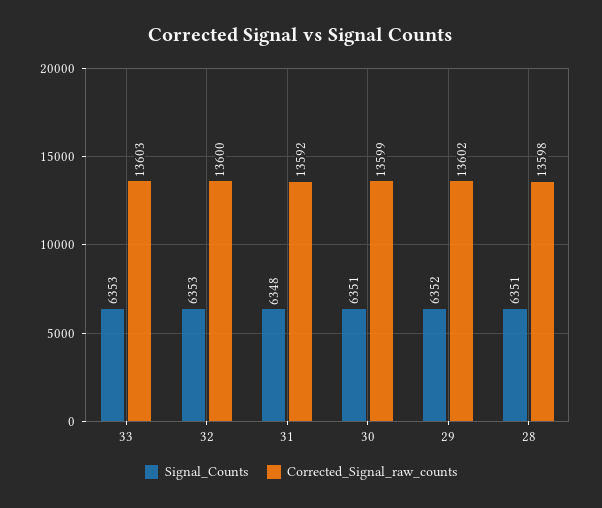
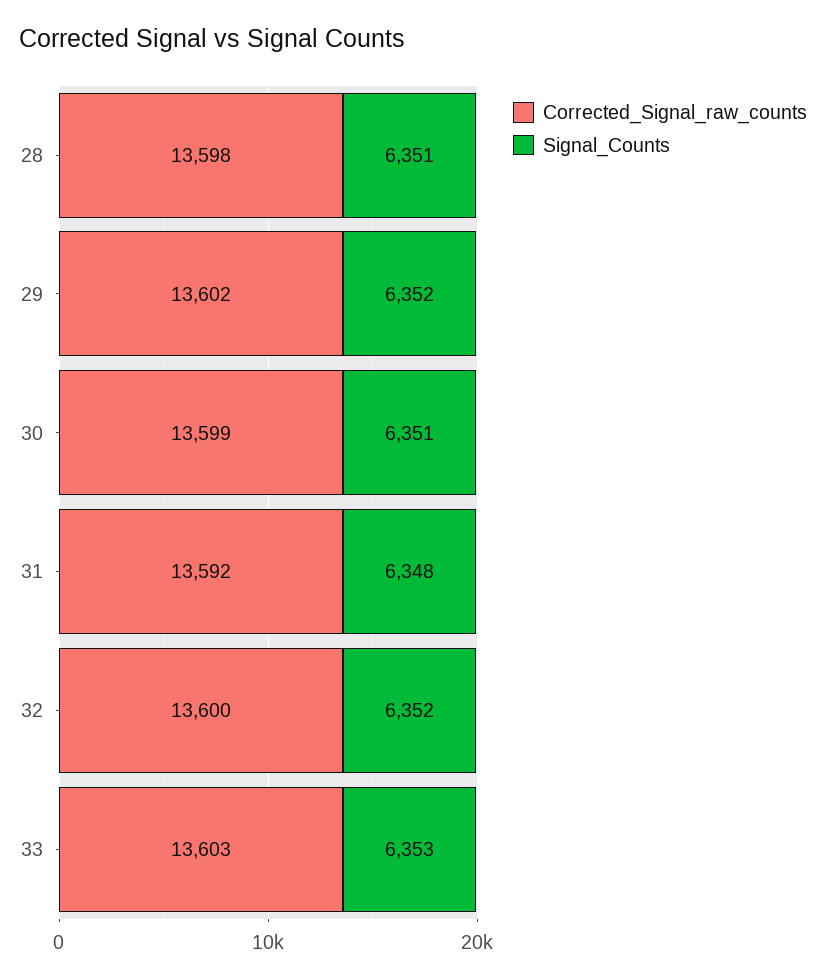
  {
    "Signal_Counts": {
      "33": 6353,
-     "32": 6353,
+     "32": 6352,
      "31": 6348,
      "30": 6351,
      "29": 6352,
      "28": 6351
    },
    "Corrected_Signal_raw_counts": {
      "33": 13603,
      "32": 13600,
      "31": 13592,
      "30": 13599,
      "29": 13602,
      "28": 13598
    }
  }

